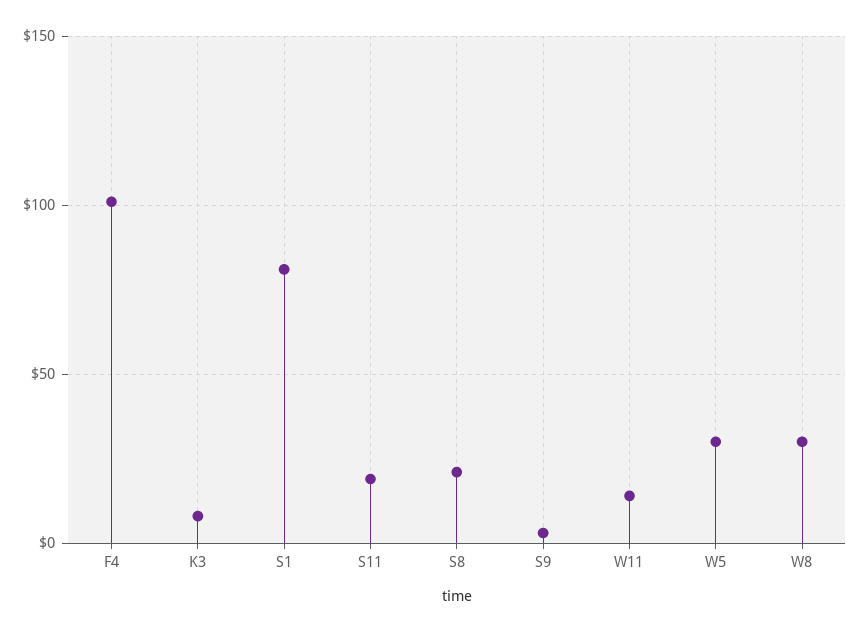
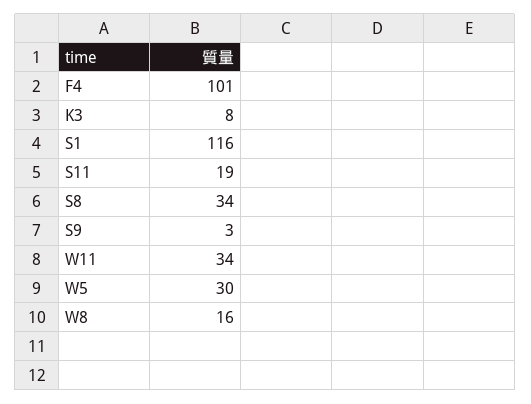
  {
    "F4": 101,
    "K3": 8,
-   "S1": 80,
+   "S1": 116,
    "S11": 19,
-   "S8": 20,
+   "S8": 34,
    "S9": 3,
-   "W11": 15,
+   "W11": 34,
    "W5": 30,
-   "W8": 30
+   "W8": 16
  }

